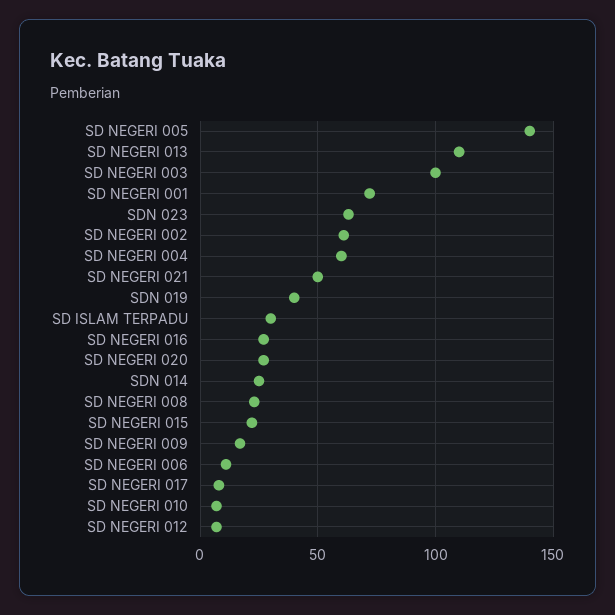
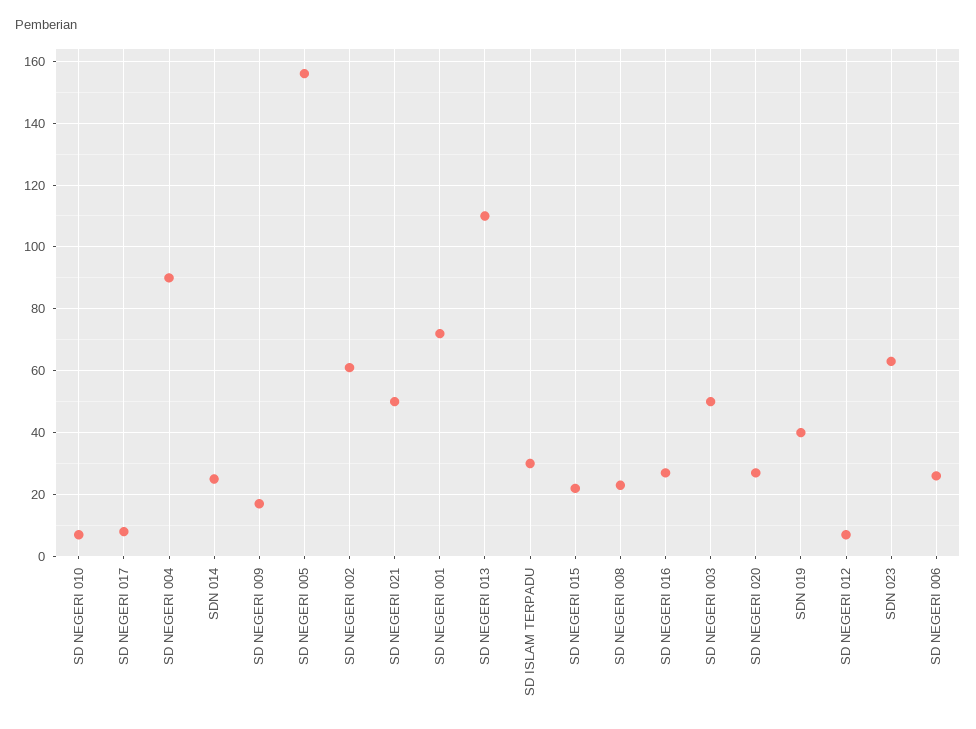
  {
-   "SD NEGERI 005": 140,
+   "SD NEGERI 005": 155,
    "SD NEGERI 013": 110,
-   "SD NEGERI 003": 100,
+   "SD NEGERI 003": 50,
    "SD NEGERI 001": 70,
    "SDN 023": 65,
    "SD NEGERI 002": 60,
-   "SD NEGERI 004": 60,
+   "SD NEGERI 004": 90,
    "SD NEGERI 021": 50,
    "SDN 019": 40,
    "SD ISLAM TERPADU": 30,
    "SD NEGERI 016": 25,
    "SD NEGERI 020": 25,
    "SDN 014": 25,
    "SD NEGERI 008": 25,
    "SD NEGERI 015": 20,
    "SD NEGERI 009": 15,
-   "SD NEGERI 006": 10,
+   "SD NEGERI 006": 25,
    "SD NEGERI 017": 10,
    "SD NEGERI 010": 5,
    "SD NEGERI 012": 5
  }

